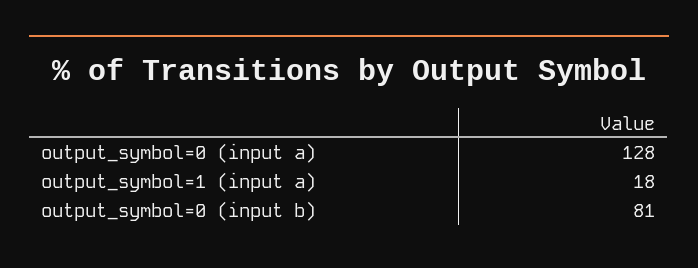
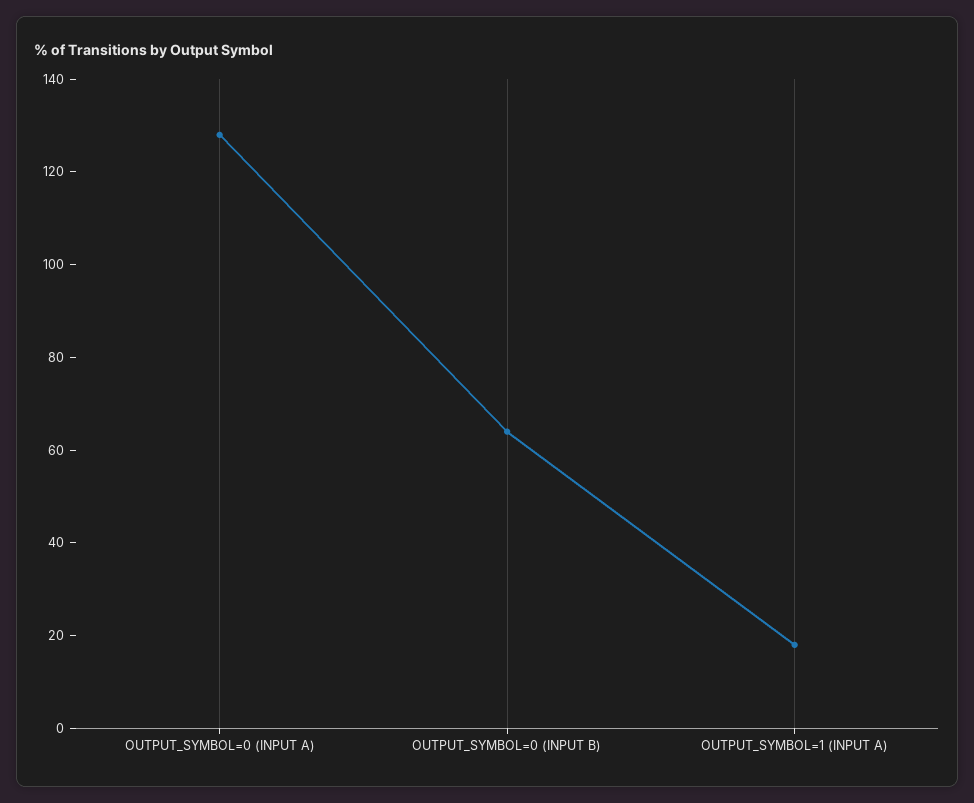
  {
    "output_symbol=0 (input a)": 128,
    "output_symbol=1 (input a)": 18,
-   "output_symbol=0 (input b)": 81
+   "output_symbol=0 (input b)": 65
  }

